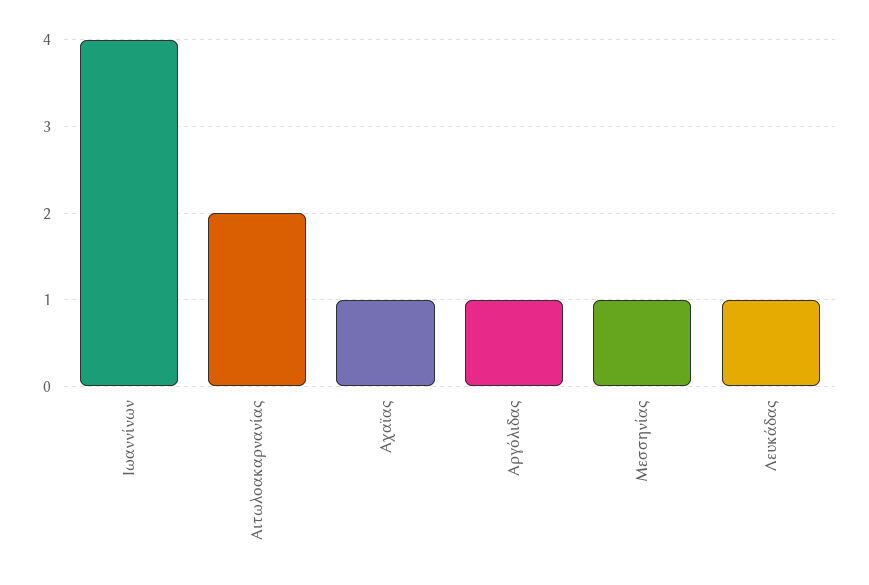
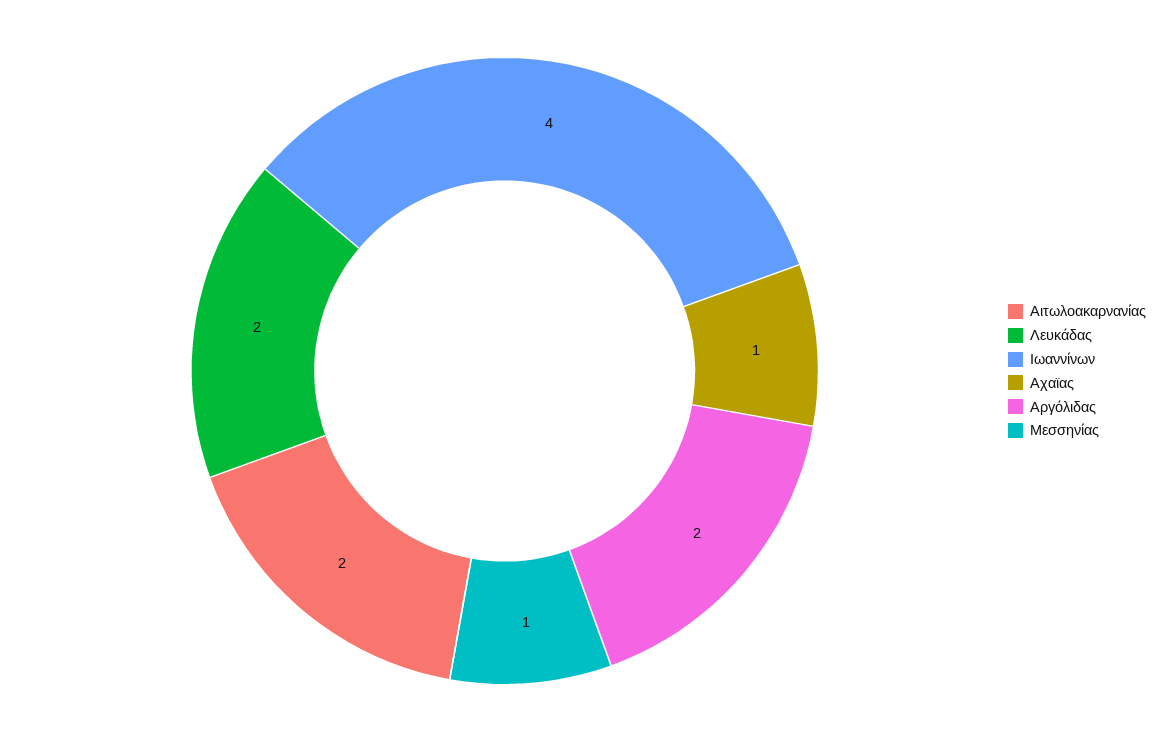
  {
    "Ιωαννίνων": 4,
    "Αιτωλοακαρνανίας": 2,
    "Αχαϊας": 1,
-   "Αργόλιδας": 1,
+   "Αργόλιδας": 2,
    "Μεσσηνίας": 1,
-   "Λευκάδας": 1
+   "Λευκάδας": 2
  }

